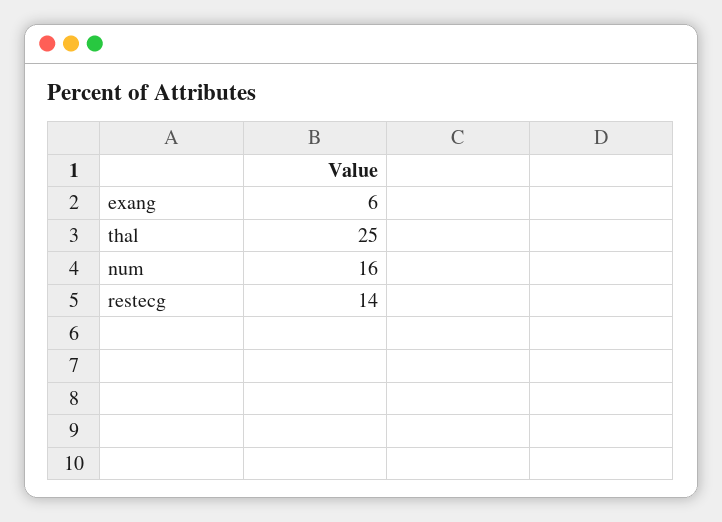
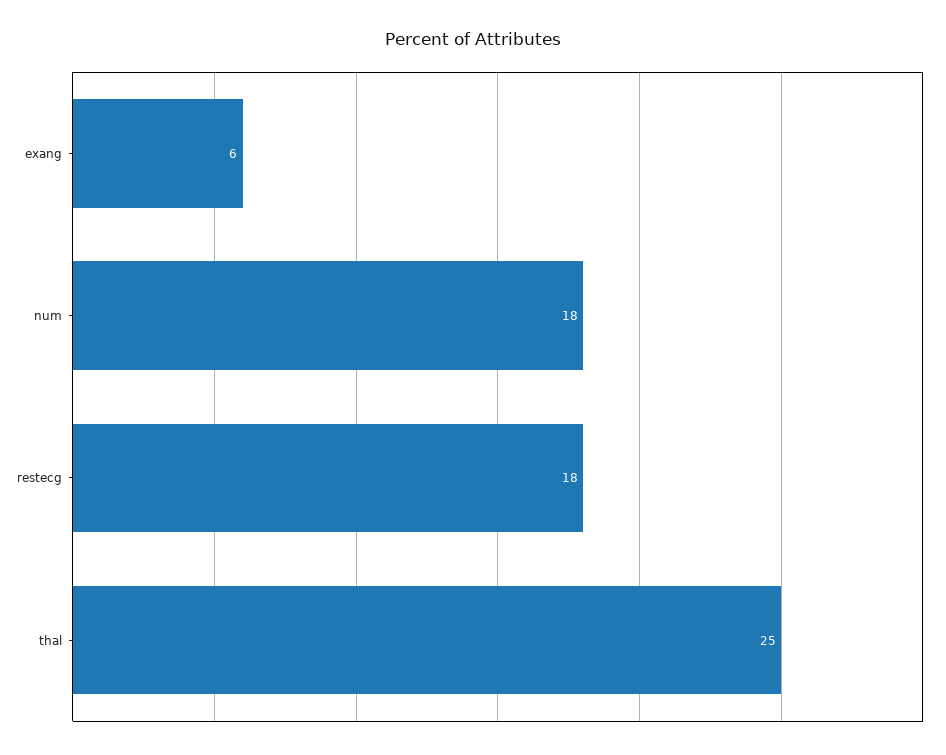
  {
    "exang": 6,
    "thal": 25,
-   "num": 16,
+   "num": 18,
-   "restecg": 14
+   "restecg": 18
  }

